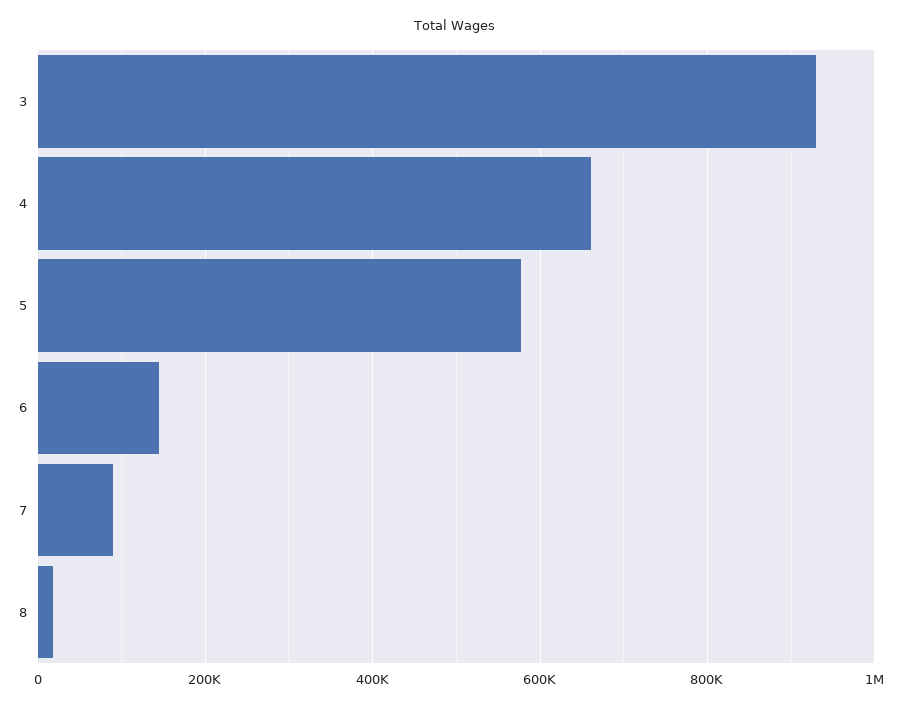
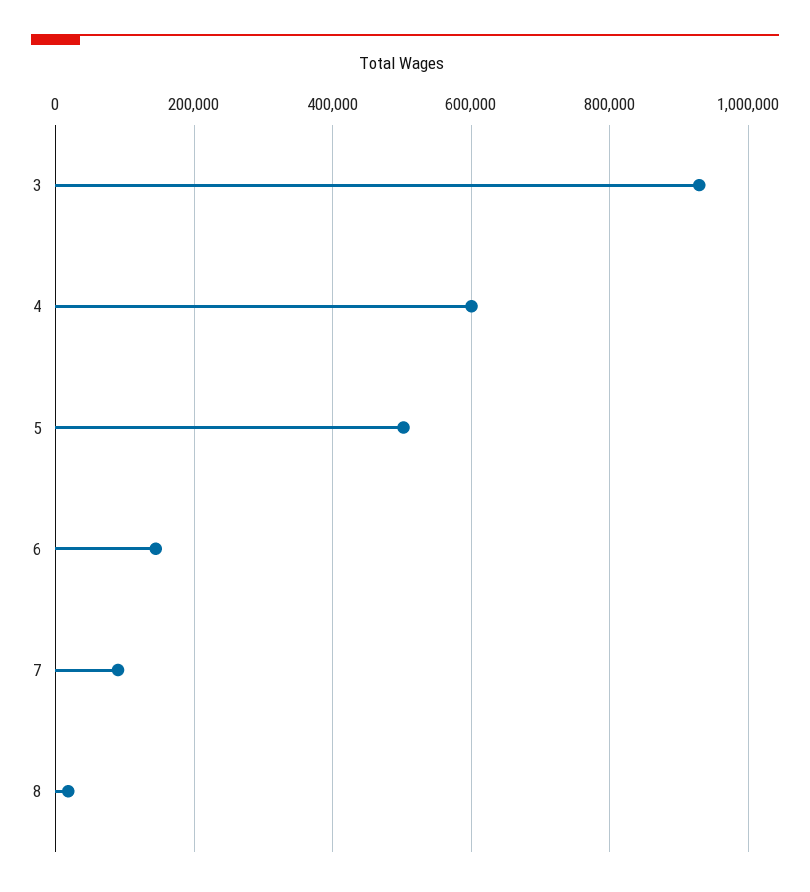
  {
    "3": 920000,
-   "4": 660000,
+   "4": 600000,
-   "5": 580000,
+   "5": 500000,
    "6": 140000,
    "7": 100000,
    "8": 20000
  }

